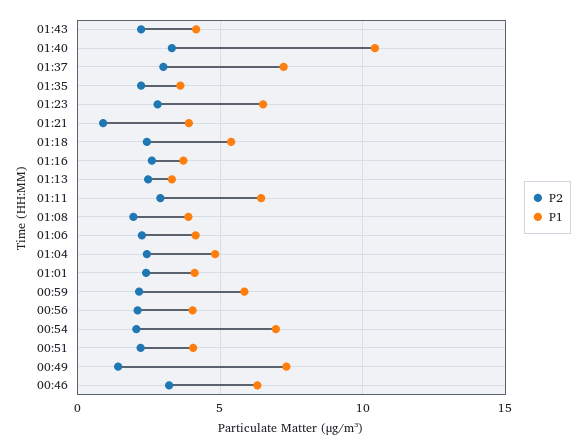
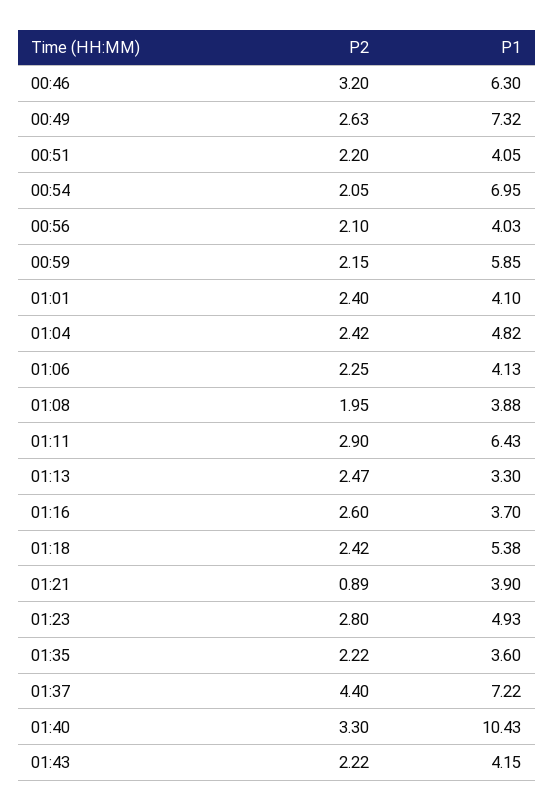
  {
    "P2": {
      "01:43": 2.22,
      "01:40": 3.3,
-     "01:37": 3,
+     "01:37": 4.4,
      "01:35": 2.22,
      "01:23": 2.8,
      "01:21": 0.89,
      "01:18": 2.42,
      "01:16": 2.6,
      "01:13": 2.47,
      "01:11": 2.9,
      "01:08": 1.95,
      "01:06": 2.25,
      "01:04": 2.42,
      "01:01": 2.4,
      "00:59": 2.15,
      "00:56": 2.1,
      "00:54": 2.05,
      "00:51": 2.2,
-     "00:49": 1.5,
+     "00:49": 2.63,
      "00:46": 3.2
    },
    "P1": {
      "01:43": 4.15,
      "01:40": 10.43,
      "01:37": 7.22,
      "01:35": 3.6,
-     "01:23": 6.5,
+     "01:23": 4.93,
      "01:21": 3.9,
      "01:18": 5.38,
      "01:16": 3.7,
      "01:13": 3.3,
      "01:11": 6.43,
      "01:08": 3.88,
      "01:06": 4.13,
      "01:04": 4.82,
      "01:01": 4.1,
      "00:59": 5.85,
      "00:56": 4.03,
      "00:54": 6.95,
      "00:51": 4.05,
      "00:49": 7.32,
      "00:46": 6.3
    }
  }

